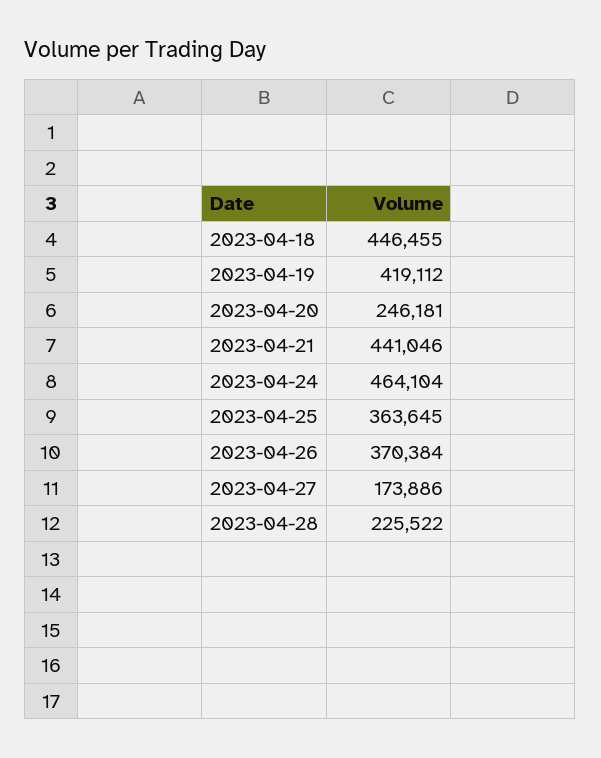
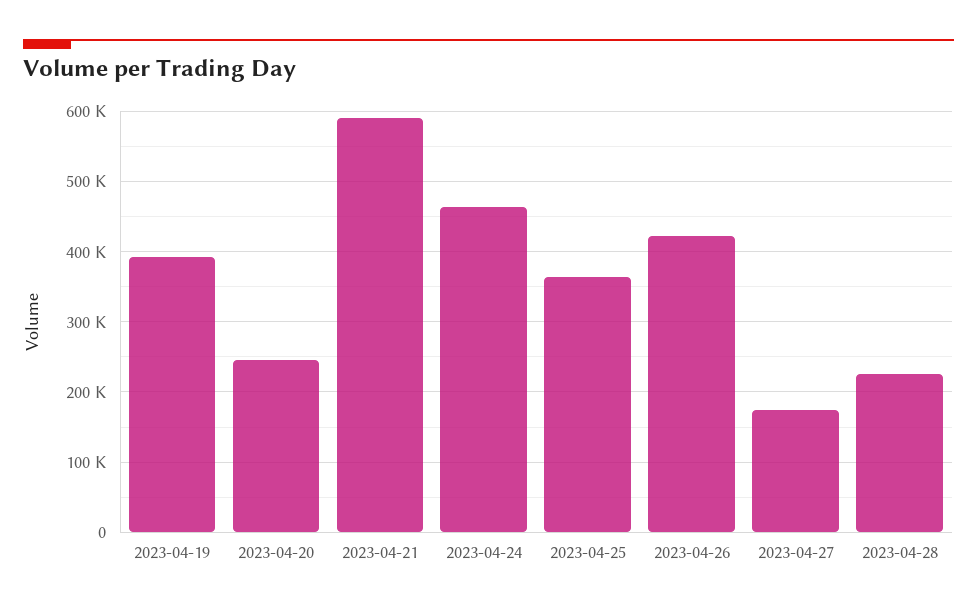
  {
-   "2023-04-18": 446455,
-   "2023-04-19": 419112,
+   "2023-04-19": 390000,
    "2023-04-20": 246181,
-   "2023-04-21": 441046,
+   "2023-04-21": 590000,
    "2023-04-24": 464104,
    "2023-04-25": 363645,
-   "2023-04-26": 370384,
+   "2023-04-26": 420000,
    "2023-04-27": 173886,
    "2023-04-28": 225522
  }

